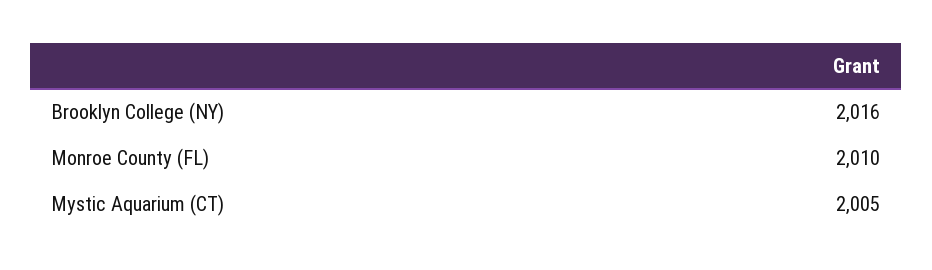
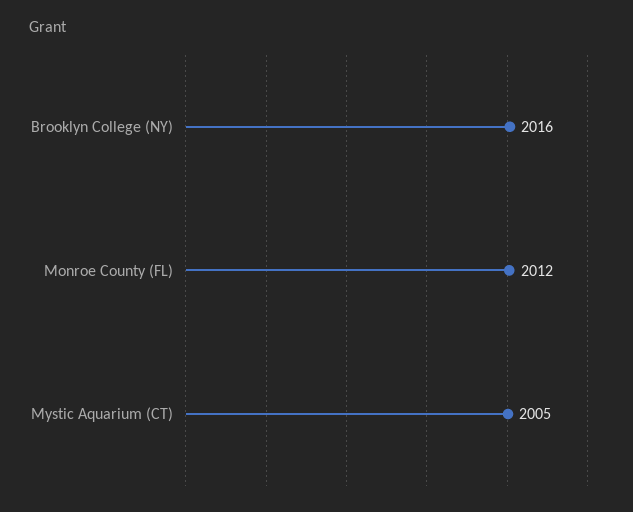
  {
    "Brooklyn College (NY)": 2016,
-   "Monroe County (FL)": 2010,
+   "Monroe County (FL)": 2012,
    "Mystic Aquarium (CT)": 2005
  }

